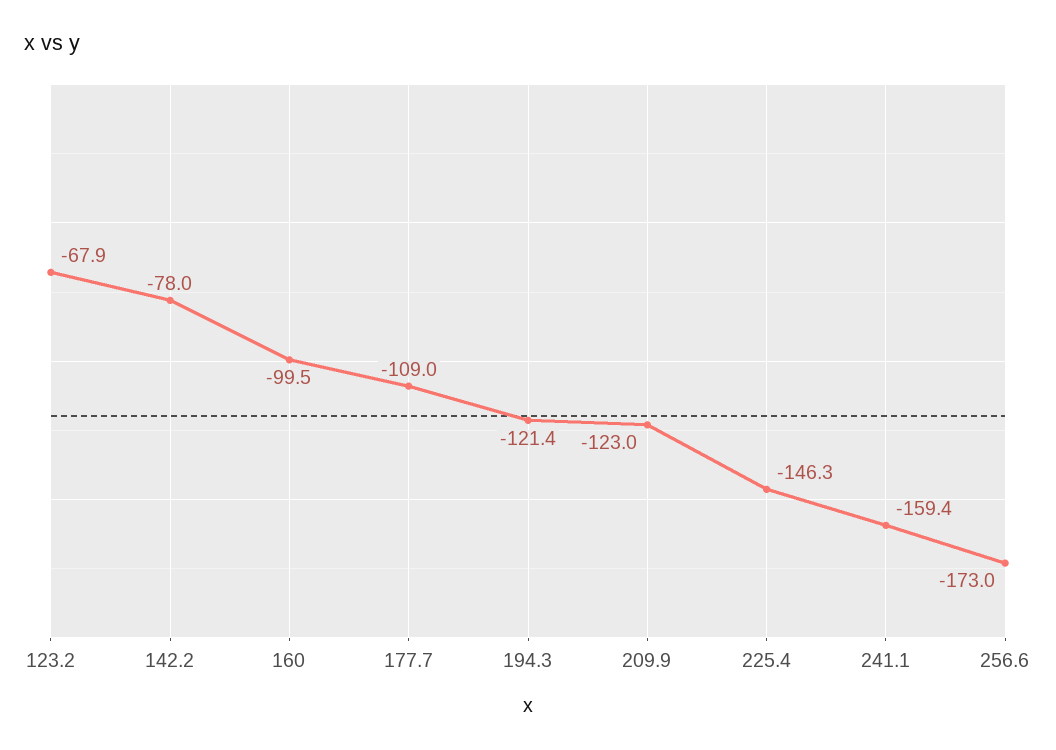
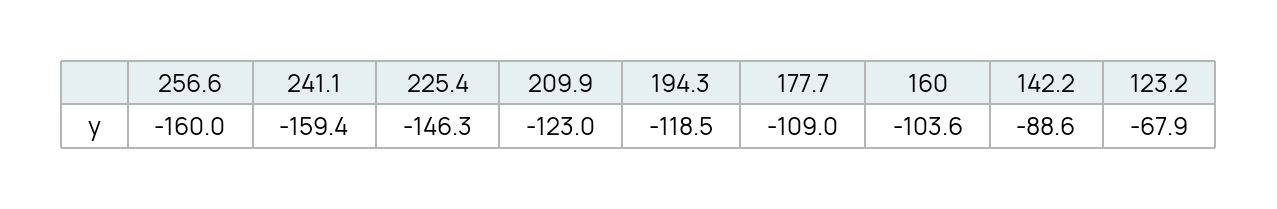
  {
    "123.2": -67.9,
-   "142.2": -78,
+   "142.2": -88.6,
-   "160": -99.5,
+   "160": -103.6,
    "177.7": -109,
-   "194.3": -121.4,
+   "194.3": -118.5,
    "209.9": -123,
    "225.4": -146.3,
    "241.1": -159.4,
-   "256.6": -173
+   "256.6": -160
  }

